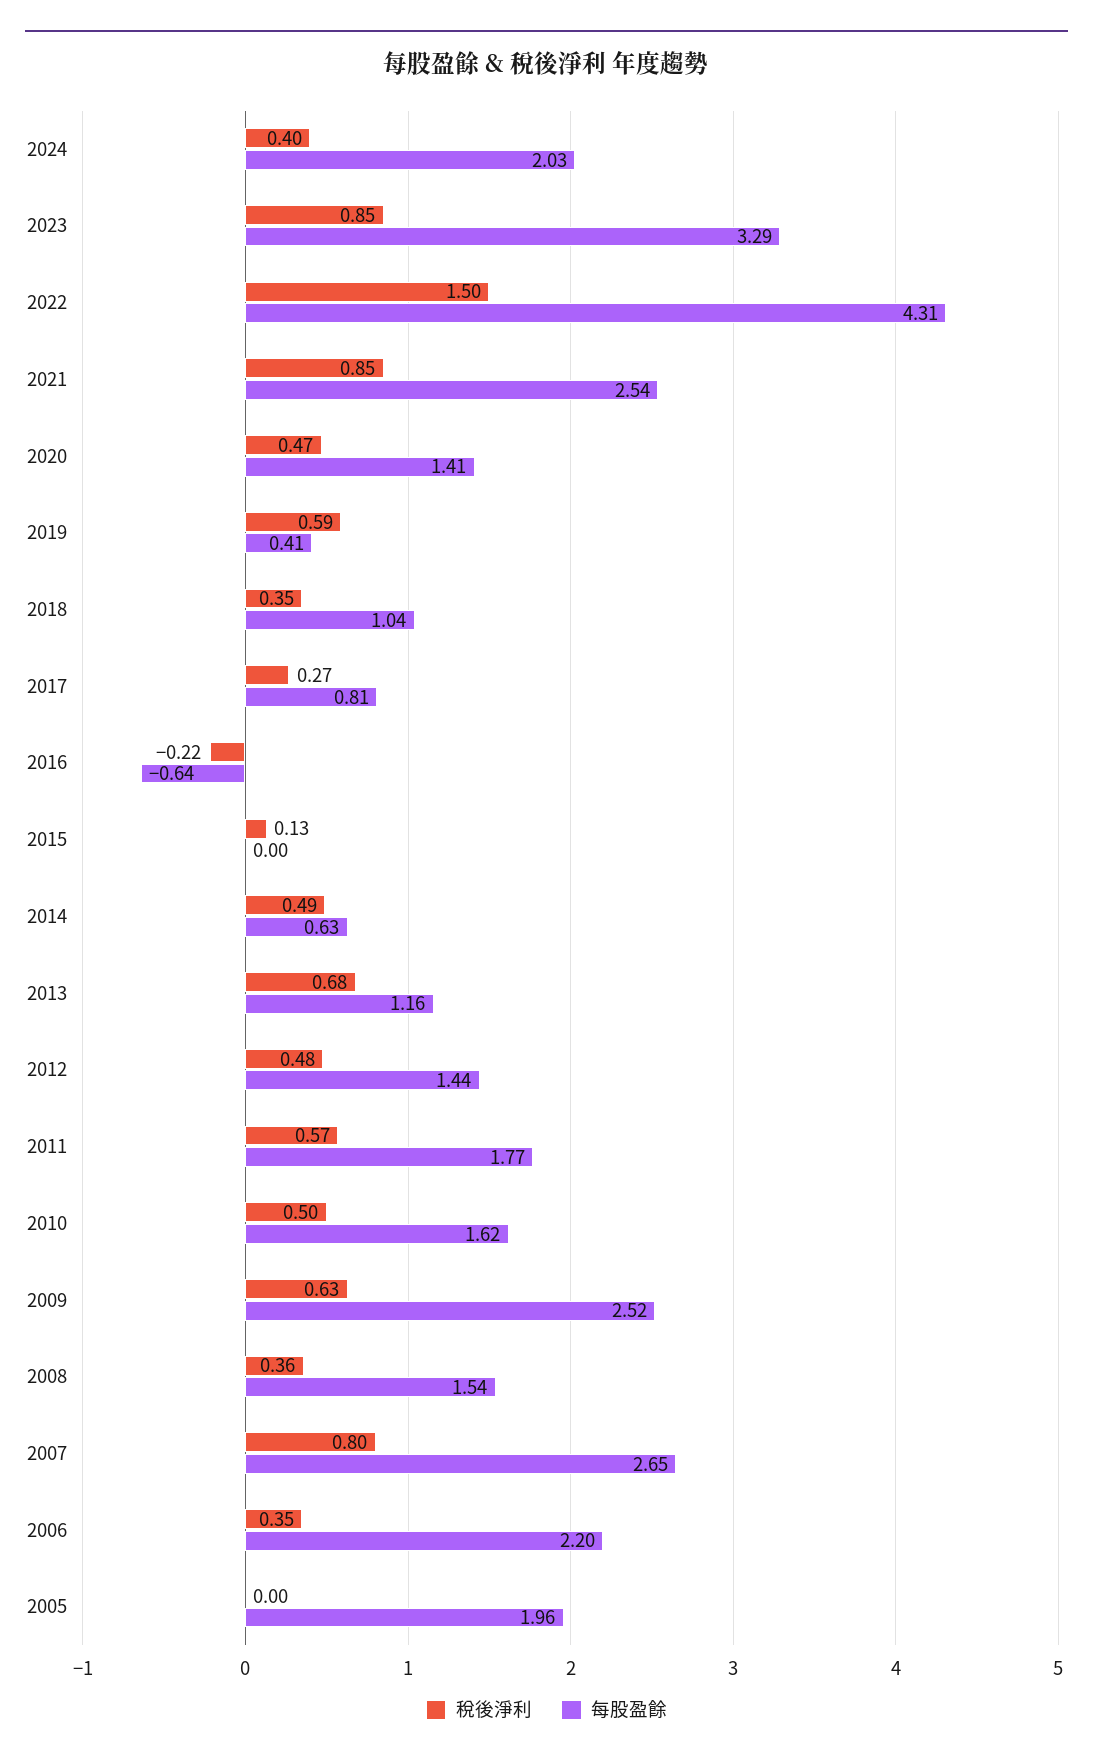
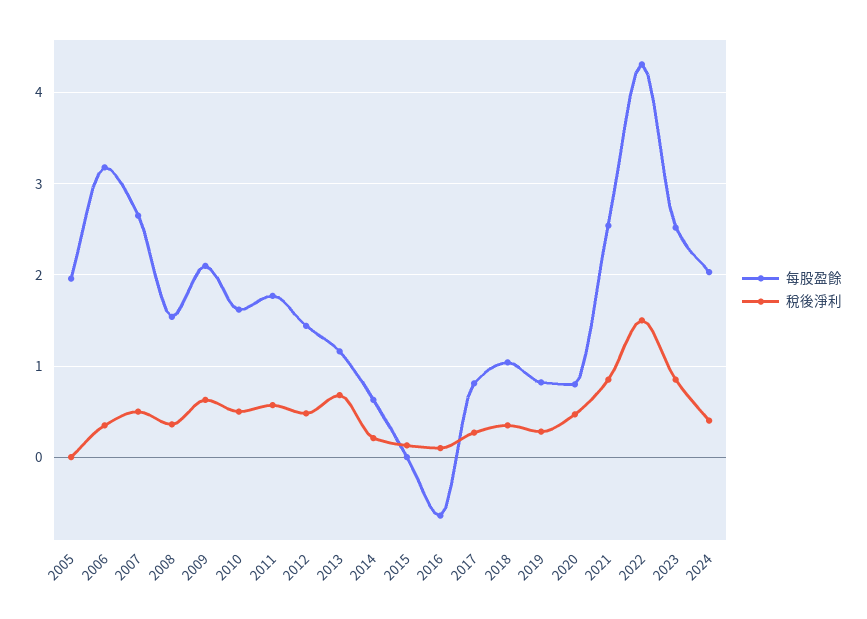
  {
    "稅後淨利": {
      "2024": 0.4,
      "2023": 0.85,
      "2022": 1.5,
      "2021": 0.85,
      "2020": 0.47,
-     "2019": 0.59,
+     "2019": 0.3,
      "2018": 0.35,
      "2017": 0.27,
-     "2016": -0.22,
+     "2016": 0.1,
      "2015": 0.13,
-     "2014": 0.49,
+     "2014": 0.2,
      "2013": 0.68,
      "2012": 0.48,
      "2011": 0.57,
      "2010": 0.5,
      "2009": 0.63,
      "2008": 0.36,
-     "2007": 0.8,
+     "2007": 0.5,
      "2006": 0.35,
      "2005": 0
    },
    "每股盈餘": {
      "2024": 2.03,
-     "2023": 3.29,
+     "2023": 2.5,
      "2022": 4.31,
      "2021": 2.54,
-     "2020": 1.41,
+     "2020": 0.8,
-     "2019": 0.41,
+     "2019": 0.8,
      "2018": 1.04,
      "2017": 0.81,
      "2016": -0.64,
      "2015": 0,
      "2014": 0.63,
      "2013": 1.16,
      "2012": 1.44,
      "2011": 1.77,
      "2010": 1.62,
-     "2009": 2.52,
+     "2009": 2.1,
      "2008": 1.54,
      "2007": 2.65,
-     "2006": 2.2,
+     "2006": 3.2,
      "2005": 1.96
    }
  }

